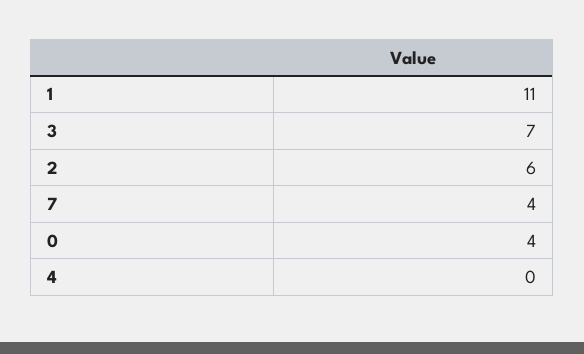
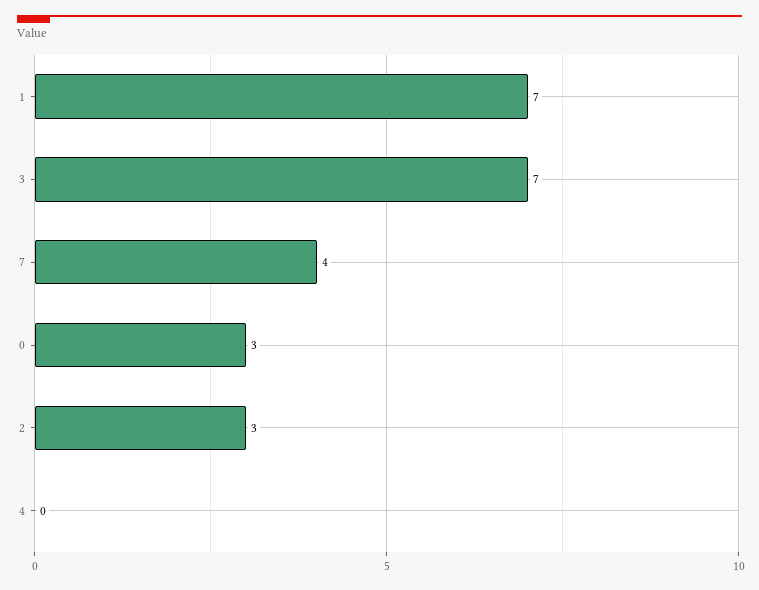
  {
-   "1": 11,
+   "1": 7,
    "3": 7,
-   "2": 6,
+   "2": 3,
    "7": 4,
-   "0": 4,
+   "0": 3,
    "4": 0
  }

